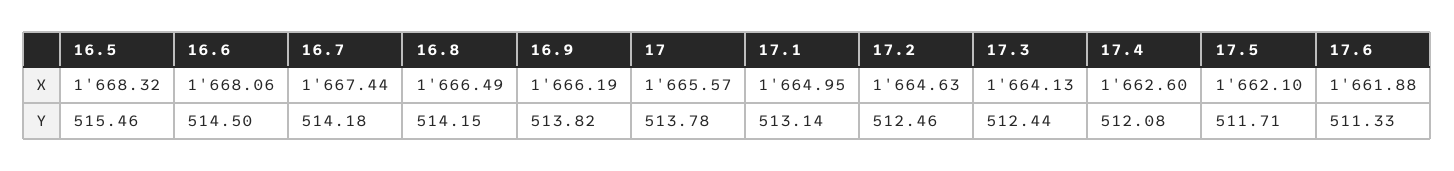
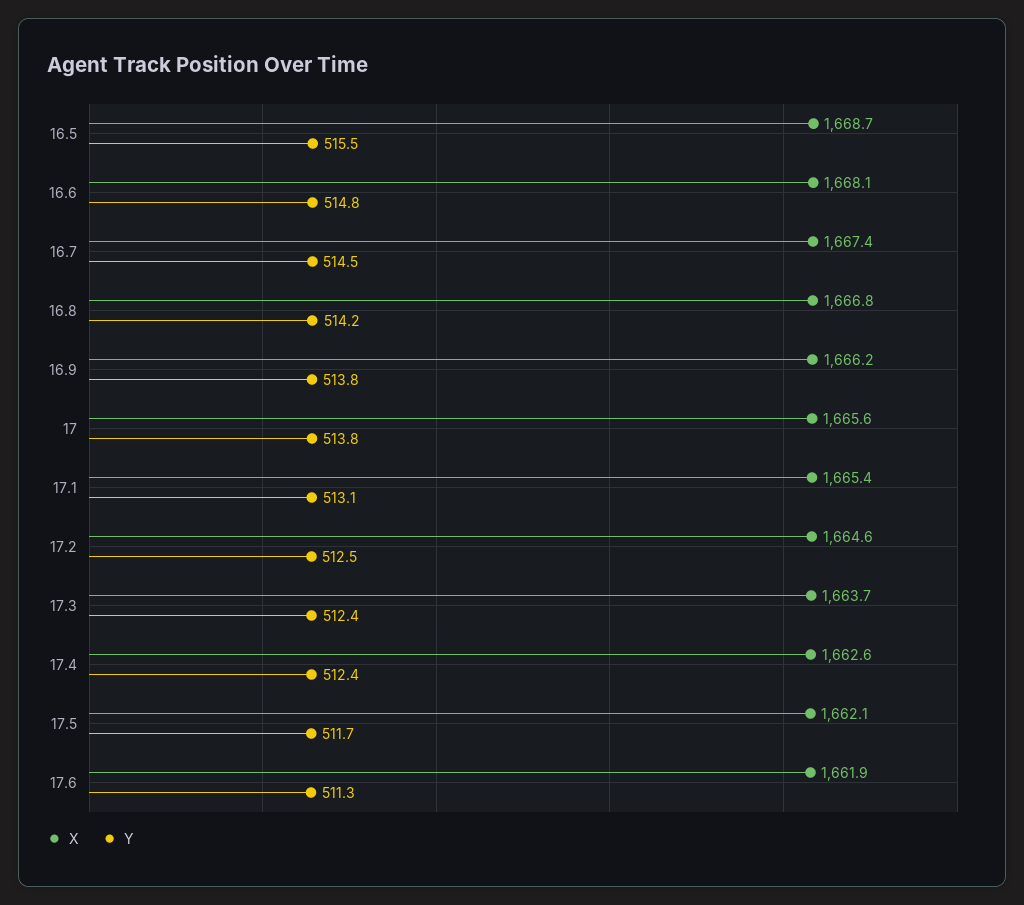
  {
    "X": {
-     "16.5": 1668.32,
+     "16.5": 1668.7,
      "16.6": 1668.06,
      "16.7": 1667.44,
-     "16.8": 1666.49,
+     "16.8": 1666.8,
      "16.9": 1666.19,
      "17": 1665.57,
-     "17.1": 1664.95,
+     "17.1": 1665.4,
      "17.2": 1664.63,
-     "17.3": 1664.13,
+     "17.3": 1663.7,
      "17.4": 1662.6,
      "17.5": 1662.1,
      "17.6": 1661.88
    },
    "Y": {
      "16.5": 515.46,
-     "16.6": 514.5,
+     "16.6": 514.8,
-     "16.7": 514.18,
+     "16.7": 514.5,
      "16.8": 514.15,
      "16.9": 513.82,
      "17": 513.78,
      "17.1": 513.14,
      "17.2": 512.46,
      "17.3": 512.44,
-     "17.4": 512.08,
+     "17.4": 512.4,
      "17.5": 511.71,
      "17.6": 511.33
    }
  }

